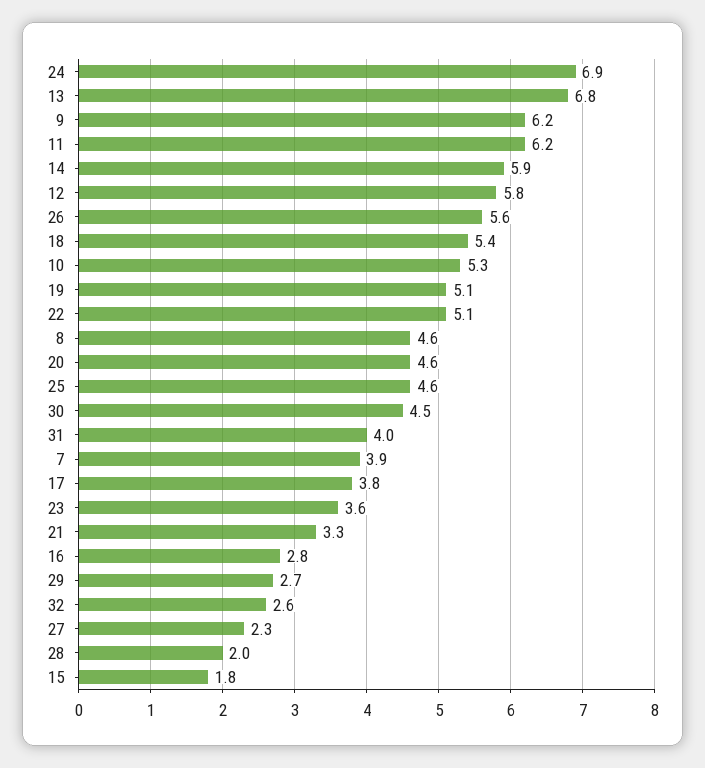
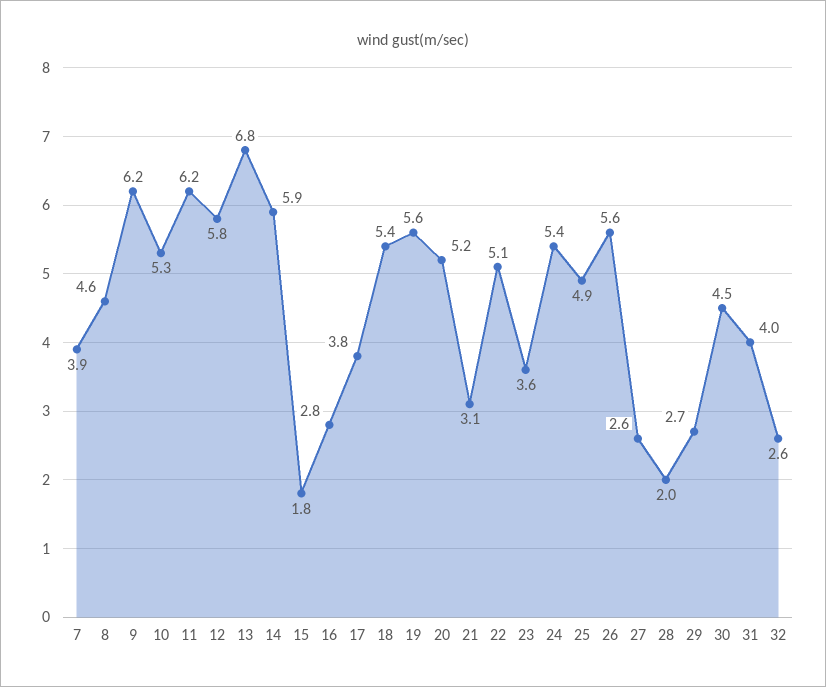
  {
-   "24": 6.9,
+   "24": 5.4,
    "13": 6.8,
    "9": 6.2,
    "11": 6.2,
    "14": 5.9,
    "12": 5.8,
    "26": 5.6,
    "18": 5.4,
    "10": 5.3,
-   "19": 5.1,
+   "19": 5.6,
    "22": 5.1,
    "8": 4.6,
-   "20": 4.6,
+   "20": 5.2,
-   "25": 4.6,
+   "25": 4.9,
    "30": 4.5,
    "31": 4,
    "7": 3.9,
    "17": 3.8,
    "23": 3.6,
-   "21": 3.3,
+   "21": 3.1,
    "16": 2.8,
    "29": 2.7,
    "32": 2.6,
-   "27": 2.3,
+   "27": 2.6,
    "28": 2,
    "15": 1.8
  }

